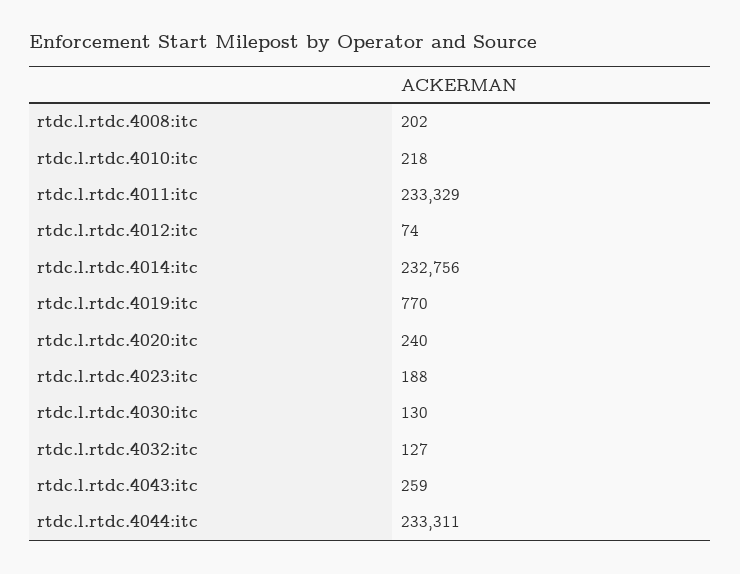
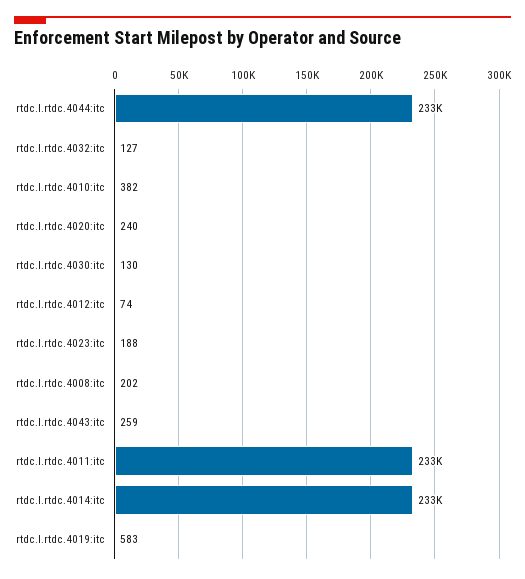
  {
    "rtdc.l.rtdc.4008:itc": 202,
-   "rtdc.l.rtdc.4010:itc": 218,
+   "rtdc.l.rtdc.4010:itc": 382,
    "rtdc.l.rtdc.4011:itc": 233329,
    "rtdc.l.rtdc.4012:itc": 74,
    "rtdc.l.rtdc.4014:itc": 232756,
-   "rtdc.l.rtdc.4019:itc": 770,
+   "rtdc.l.rtdc.4019:itc": 583,
    "rtdc.l.rtdc.4020:itc": 240,
    "rtdc.l.rtdc.4023:itc": 188,
    "rtdc.l.rtdc.4030:itc": 130,
    "rtdc.l.rtdc.4032:itc": 127,
    "rtdc.l.rtdc.4043:itc": 259,
    "rtdc.l.rtdc.4044:itc": 233311
  }

